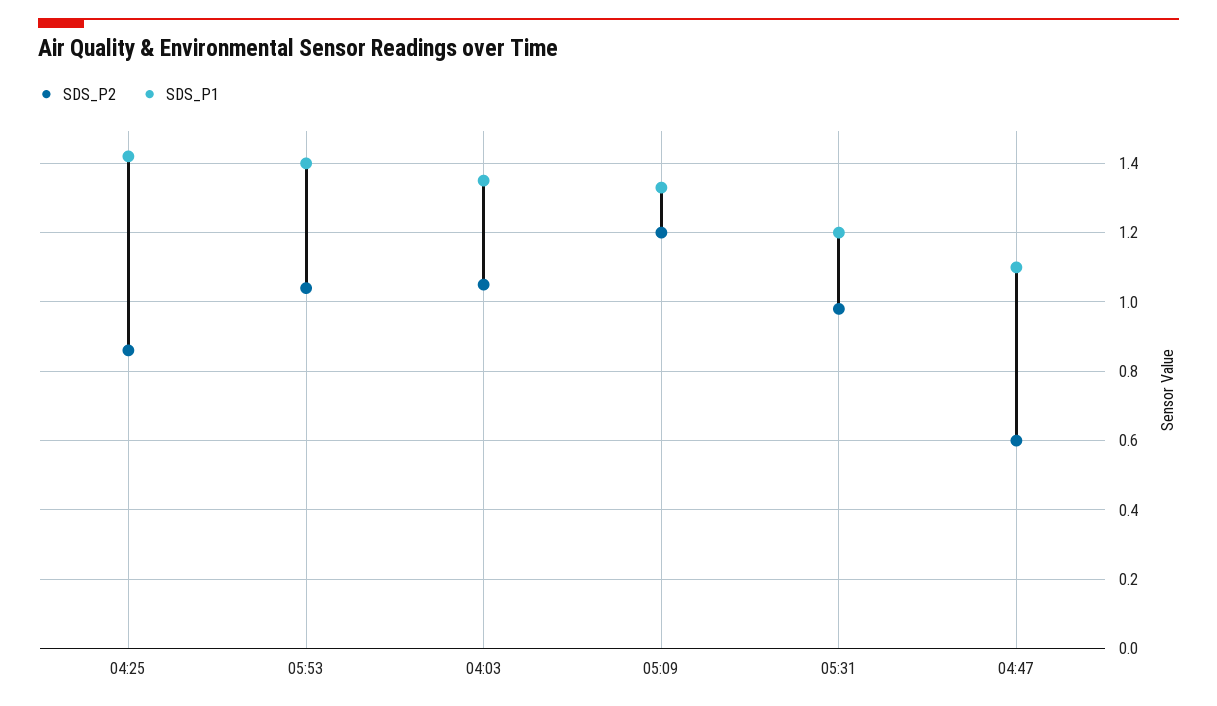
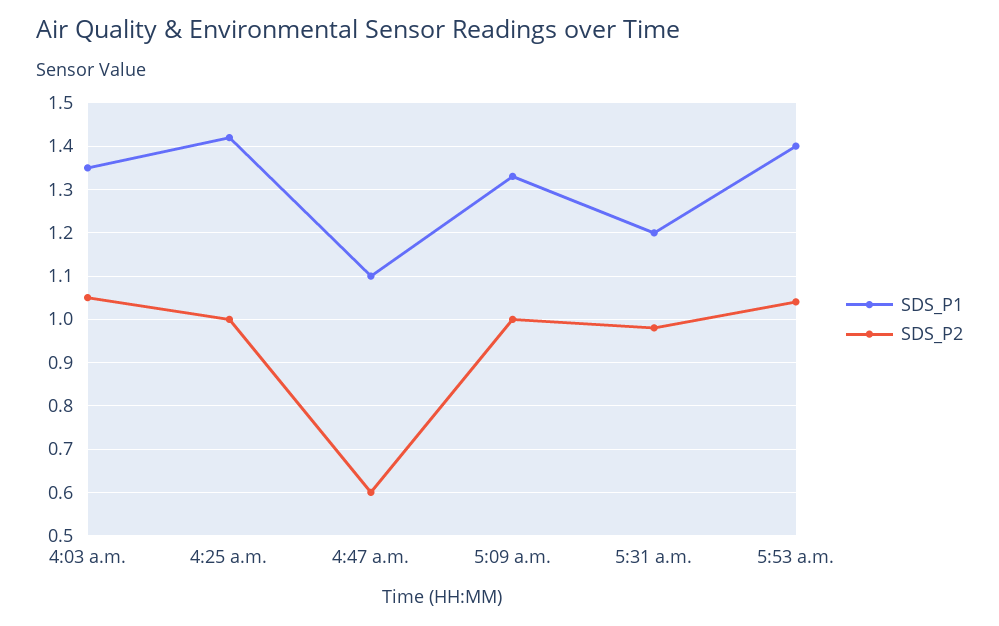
  {
    "SDS_P2": {
-     "04:25": 0.85,
+     "04:25": 1,
      "05:53": 1.05,
      "04:03": 1.05,
-     "05:09": 1.2,
+     "05:09": 1,
      "05:31": 1,
      "04:47": 0.6
    },
    "SDS_P1": {
      "04:25": 1.4,
      "05:53": 1.4,
      "04:03": 1.35,
      "05:09": 1.35,
      "05:31": 1.2,
      "04:47": 1.1
    }
  }

